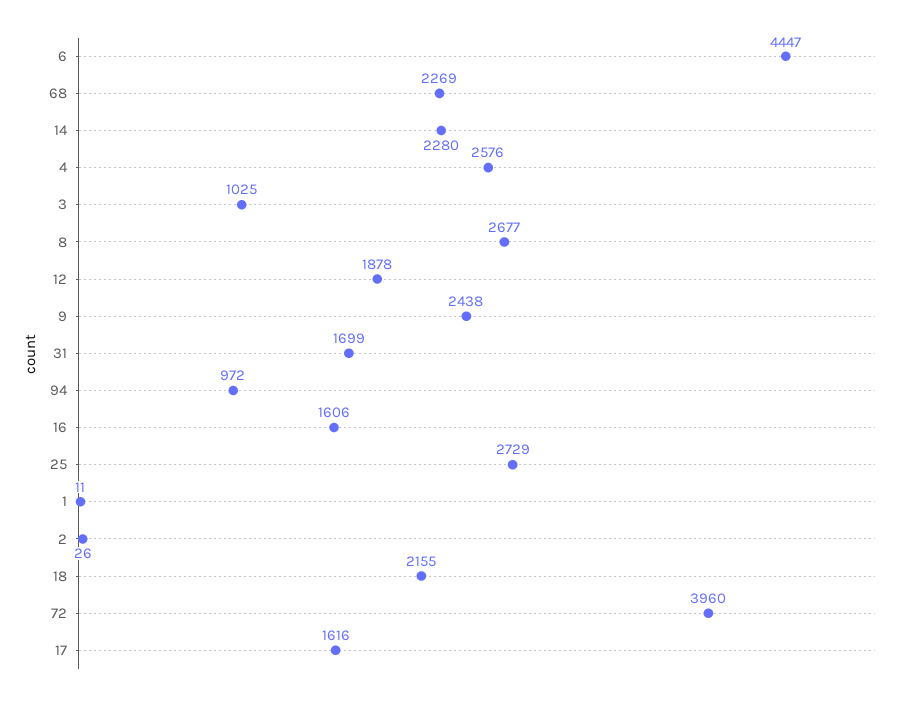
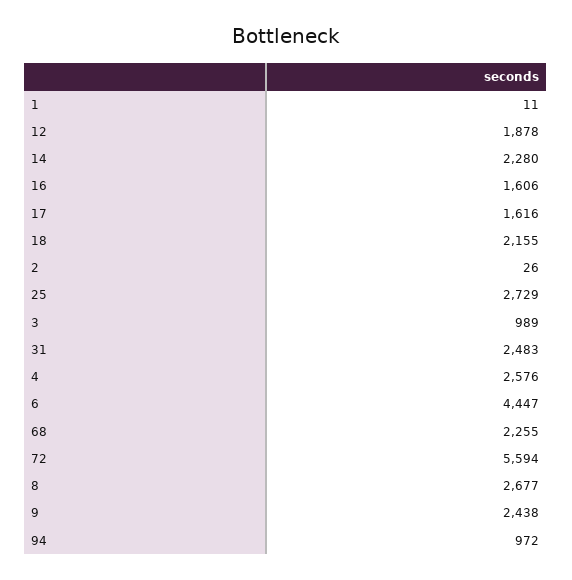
  {
    "6": 4447,
-   "68": 2269,
+   "68": 2255,
    "14": 2280,
    "4": 2576,
-   "3": 1025,
+   "3": 989,
    "8": 2677,
    "12": 1878,
    "9": 2438,
-   "31": 1699,
+   "31": 2483,
    "94": 972,
    "16": 1606,
    "25": 2729,
    "1": 11,
    "2": 26,
    "18": 2155,
-   "72": 3960,
+   "72": 5594,
    "17": 1616
  }

